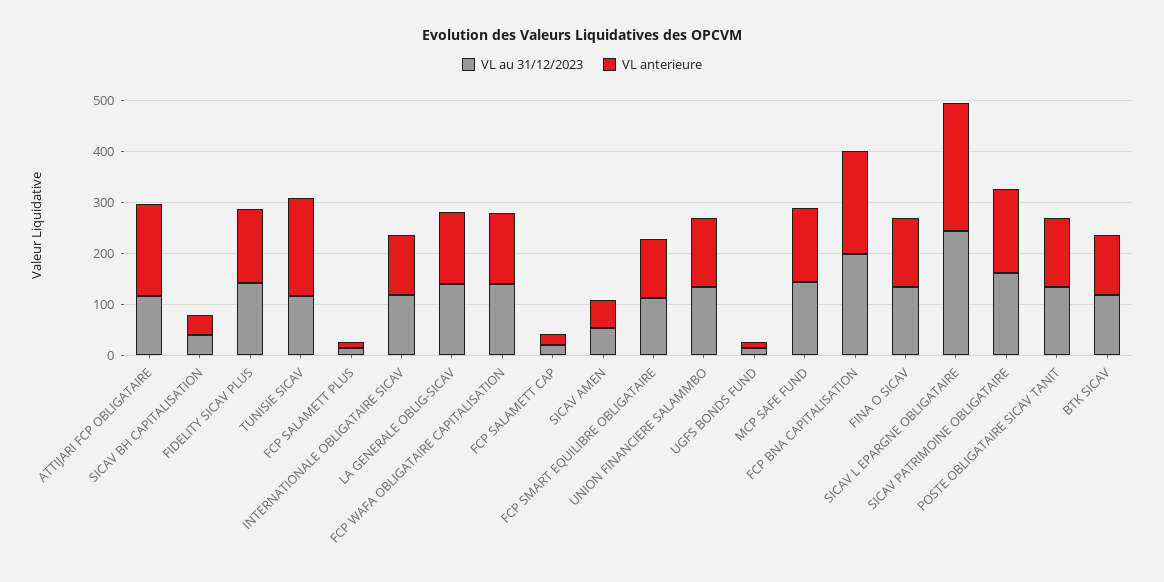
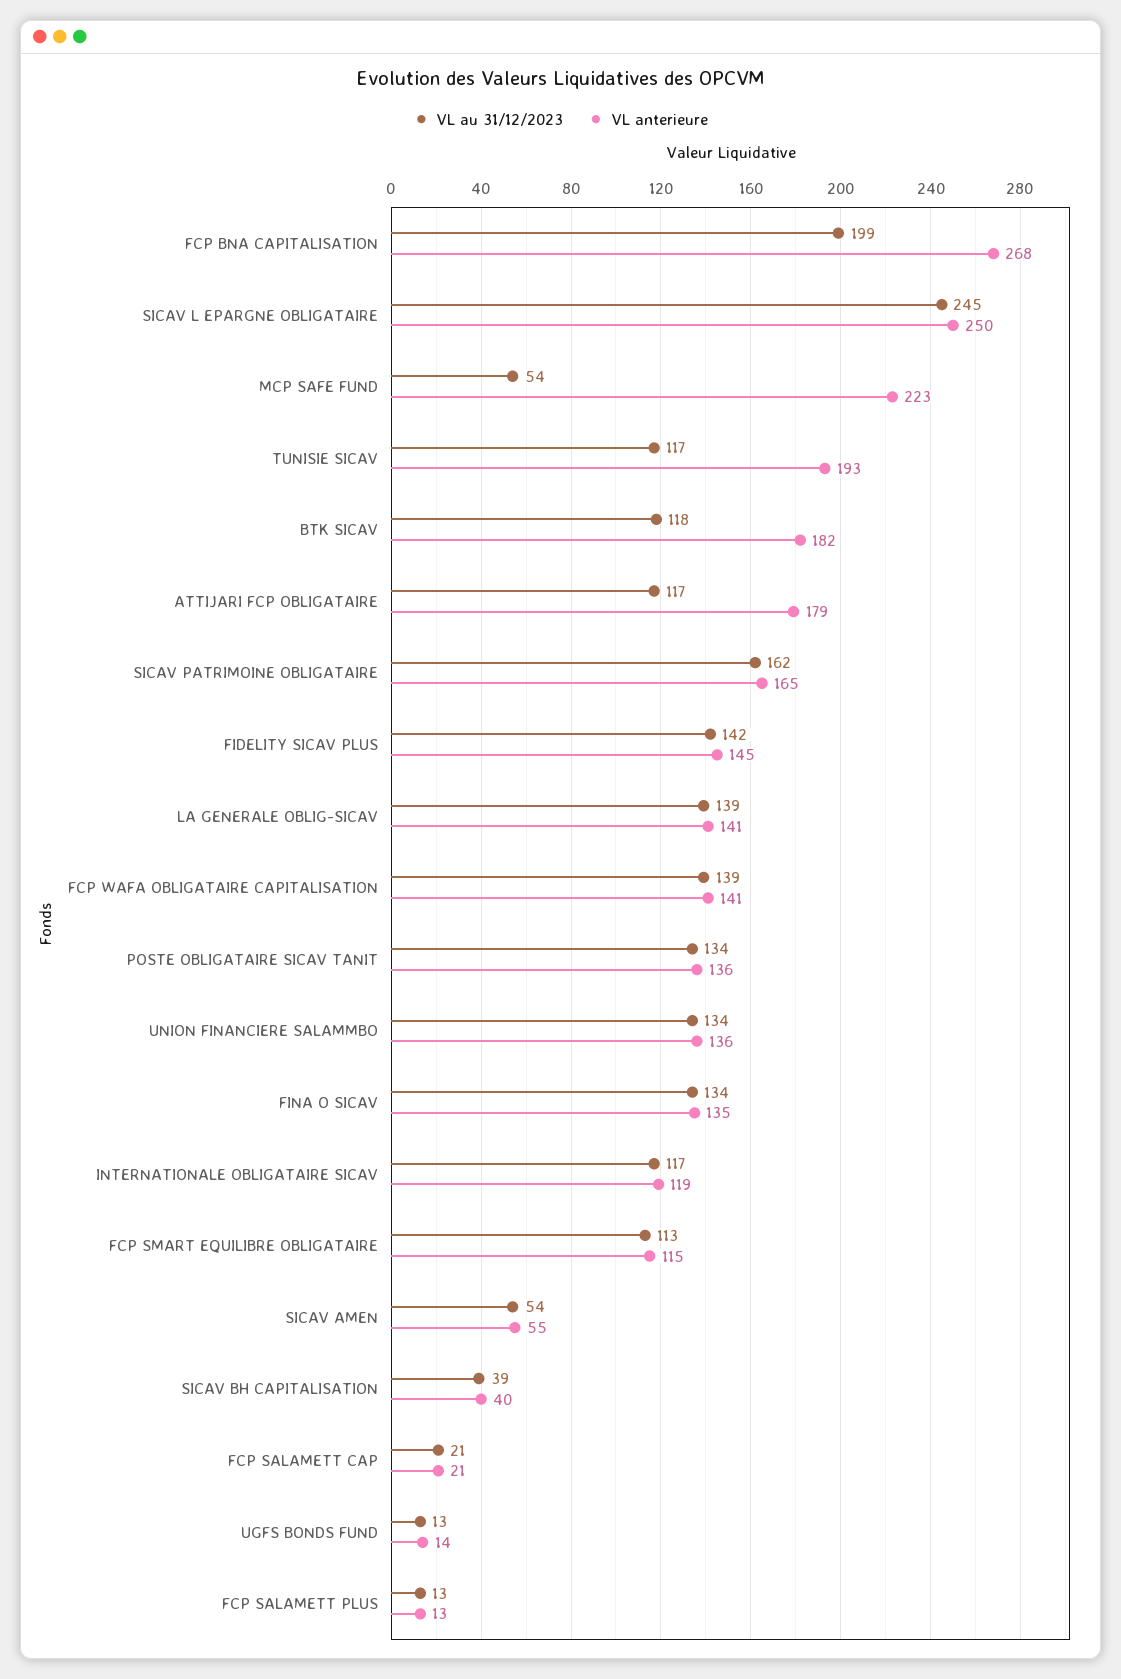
  {
    "VL au 31/12/2023": {
      "ATTIJARI FCP OBLIGATAIRE": 117,
      "SICAV BH CAPITALISATION": 39,
      "FIDELITY SICAV PLUS": 142,
      "TUNISIE SICAV": 117,
      "FCP SALAMETT PLUS": 13,
      "INTERNATIONALE OBLIGATAIRE SICAV": 117,
      "LA GENERALE OBLIG-SICAV": 139,
      "FCP WAFA OBLIGATAIRE CAPITALISATION": 139,
      "FCP SALAMETT CAP": 21,
      "SICAV AMEN": 54,
      "FCP SMART EQUILIBRE OBLIGATAIRE": 113,
      "UNION FINANCIERE SALAMMBO": 134,
      "UGFS BONDS FUND": 13,
-     "MCP SAFE FUND": 140,
+     "MCP SAFE FUND": 54,
      "FCP BNA CAPITALISATION": 199,
      "FINA O SICAV": 134,
      "SICAV L EPARGNE OBLIGATAIRE": 245,
      "SICAV PATRIMOINE OBLIGATAIRE": 162,
      "POSTE OBLIGATAIRE SICAV TANIT": 134,
      "BTK SICAV": 118
    },
    "VL anterieure": {
      "ATTIJARI FCP OBLIGATAIRE": 179,
      "SICAV BH CAPITALISATION": 40,
      "FIDELITY SICAV PLUS": 145,
      "TUNISIE SICAV": 193,
      "FCP SALAMETT PLUS": 13,
      "INTERNATIONALE OBLIGATAIRE SICAV": 119,
      "LA GENERALE OBLIG-SICAV": 141,
      "FCP WAFA OBLIGATAIRE CAPITALISATION": 141,
      "FCP SALAMETT CAP": 21,
      "SICAV AMEN": 55,
      "FCP SMART EQUILIBRE OBLIGATAIRE": 115,
      "UNION FINANCIERE SALAMMBO": 136,
      "UGFS BONDS FUND": 14,
-     "MCP SAFE FUND": 140,
+     "MCP SAFE FUND": 223,
-     "FCP BNA CAPITALISATION": 200,
+     "FCP BNA CAPITALISATION": 268,
      "FINA O SICAV": 135,
      "SICAV L EPARGNE OBLIGATAIRE": 250,
      "SICAV PATRIMOINE OBLIGATAIRE": 165,
      "POSTE OBLIGATAIRE SICAV TANIT": 136,
-     "BTK SICAV": 120
+     "BTK SICAV": 182
    }
  }

